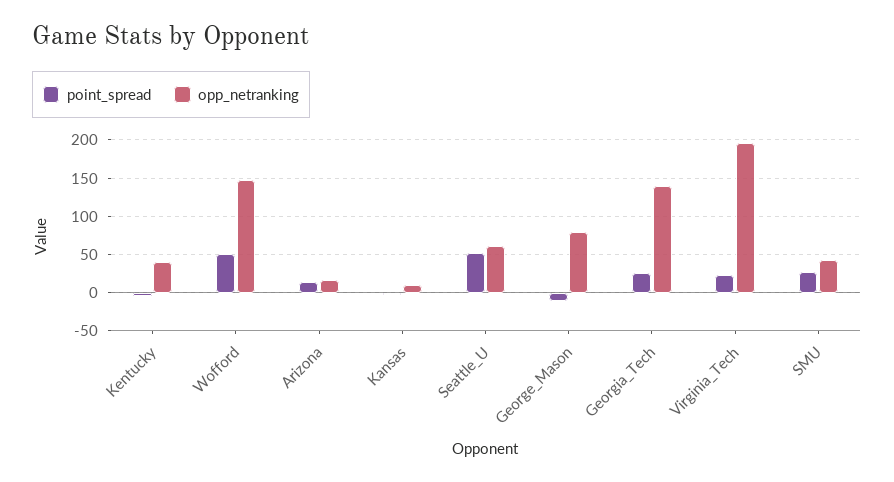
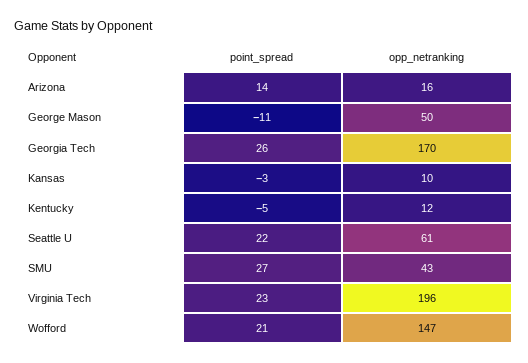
  {
    "point_spread": {
      "Kentucky": -5,
-     "Wofford": 50,
+     "Wofford": 21,
      "Arizona": 14,
      "Kansas": -3,
-     "Seattle_U": 50,
+     "Seattle_U": 22,
      "George_Mason": -11,
      "Georgia_Tech": 26,
      "Virginia_Tech": 23,
      "SMU": 27
    },
    "opp_netranking": {
-     "Kentucky": 40,
+     "Kentucky": 12,
      "Wofford": 147,
      "Arizona": 16,
      "Kansas": 10,
      "Seattle_U": 61,
-     "George_Mason": 80,
+     "George_Mason": 50,
-     "Georgia_Tech": 140,
+     "Georgia_Tech": 170,
      "Virginia_Tech": 196,
      "SMU": 43
    }
  }

